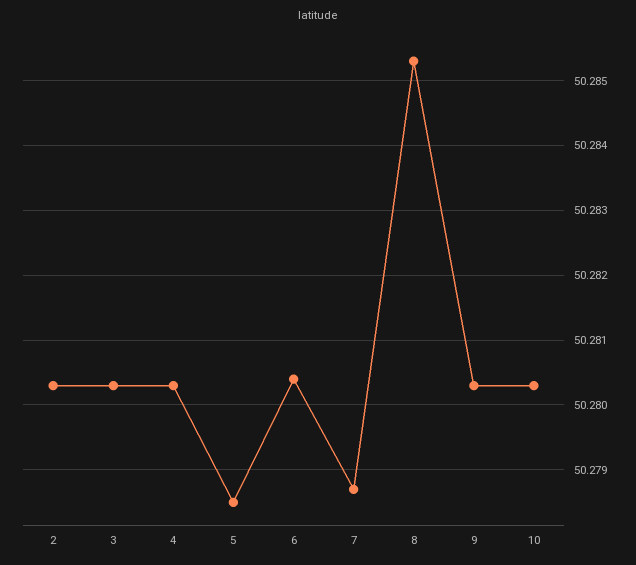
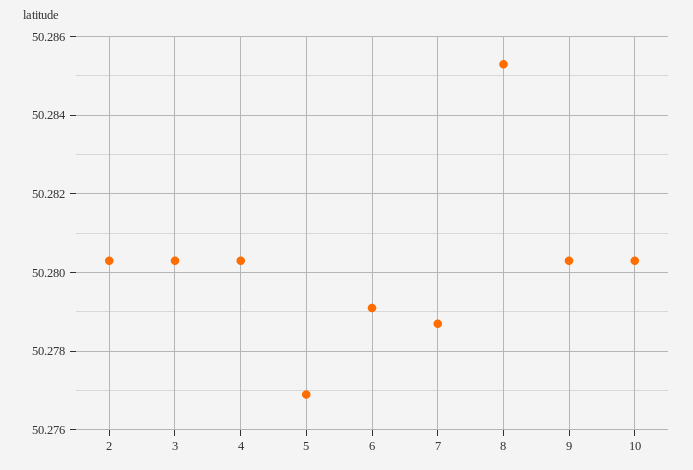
  {
    "2": 50.2803,
    "3": 50.2803,
    "4": 50.2803,
-   "5": 50.2785,
+   "5": 50.277,
-   "6": 50.2804,
+   "6": 50.279,
    "7": 50.2787,
    "8": 50.2853,
    "9": 50.2803,
    "10": 50.2803
  }

